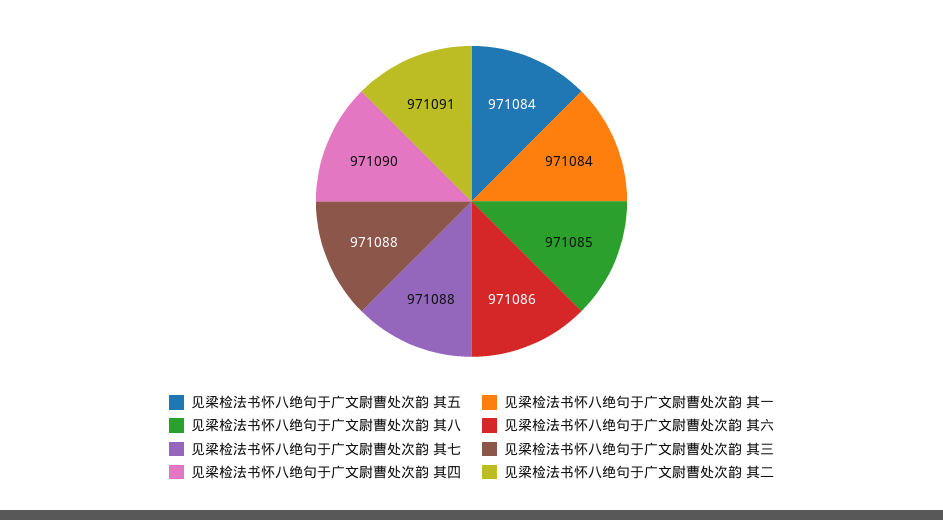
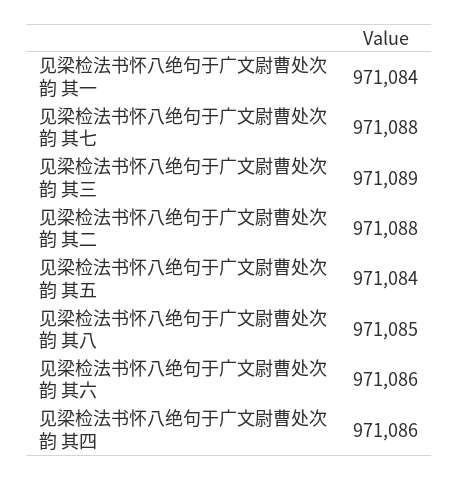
  {
    "见梁检法书怀八绝句于广文尉曹处次韵 其五": 971084,
    "见梁检法书怀八绝句于广文尉曹处次韵 其一": 971084,
    "见梁检法书怀八绝句于广文尉曹处次韵 其八": 971085,
    "见梁检法书怀八绝句于广文尉曹处次韵 其六": 971086,
    "见梁检法书怀八绝句于广文尉曹处次韵 其七": 971088,
-   "见梁检法书怀八绝句于广文尉曹处次韵 其三": 971088,
+   "见梁检法书怀八绝句于广文尉曹处次韵 其三": 971089,
-   "见梁检法书怀八绝句于广文尉曹处次韵 其四": 971090,
+   "见梁检法书怀八绝句于广文尉曹处次韵 其四": 971086,
-   "见梁检法书怀八绝句于广文尉曹处次韵 其二": 971091
+   "见梁检法书怀八绝句于广文尉曹处次韵 其二": 971088
  }

